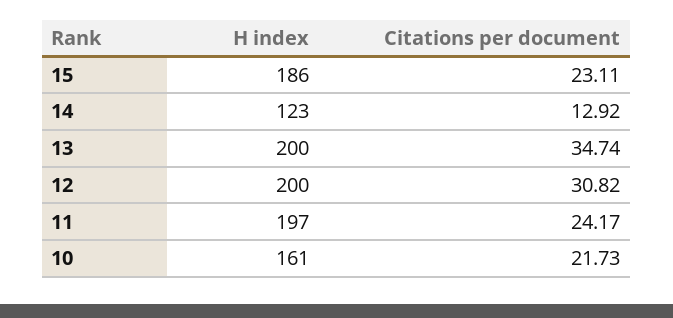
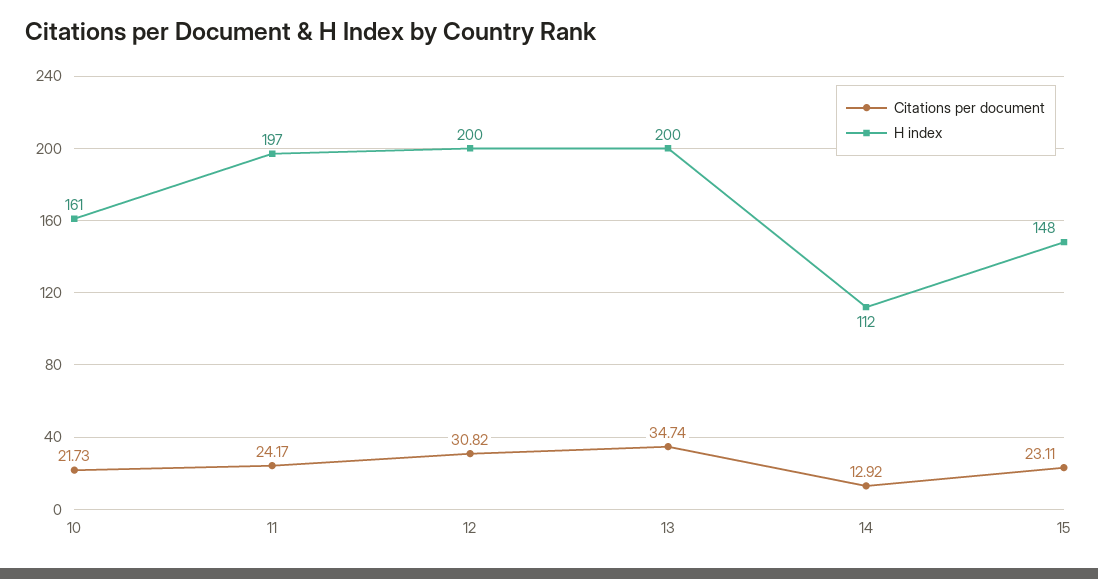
  {
    "H index": {
-     "15": 186,
+     "15": 148,
-     "14": 123,
+     "14": 112,
      "13": 200,
      "12": 200,
      "11": 197,
      "10": 161
    },
    "Citations per document": {
      "15": 23.11,
      "14": 12.92,
      "13": 34.74,
      "12": 30.82,
      "11": 24.17,
      "10": 21.73
    }
  }

